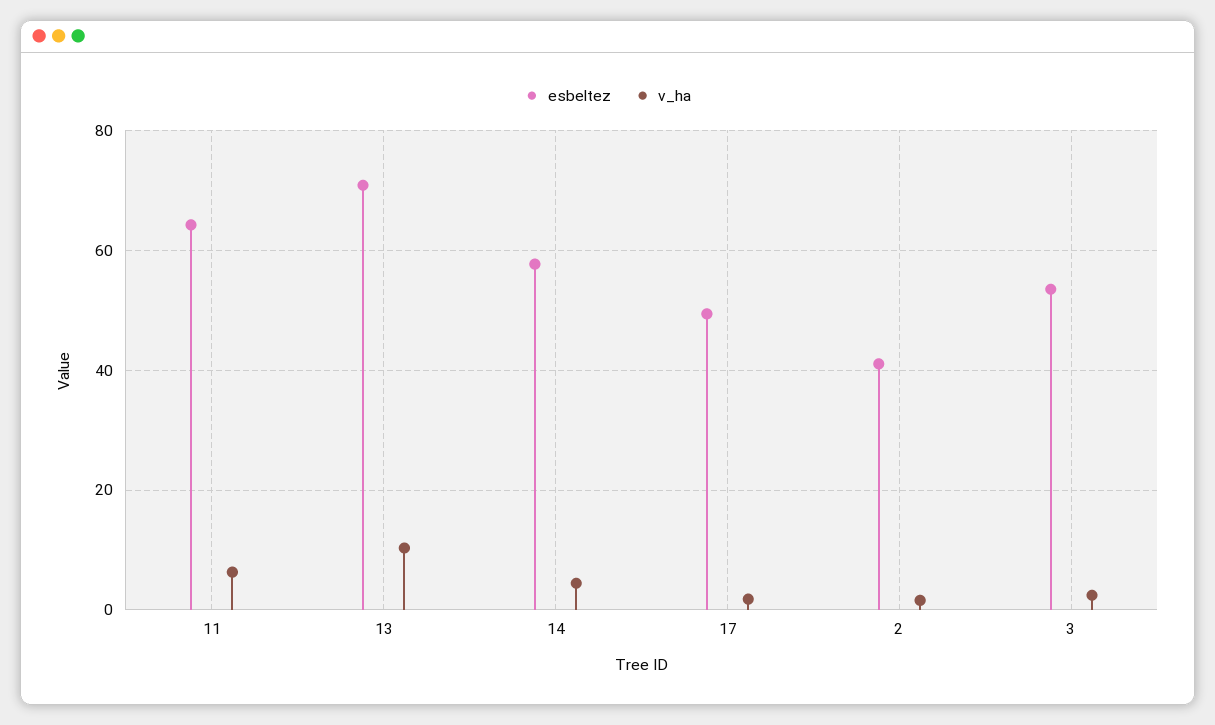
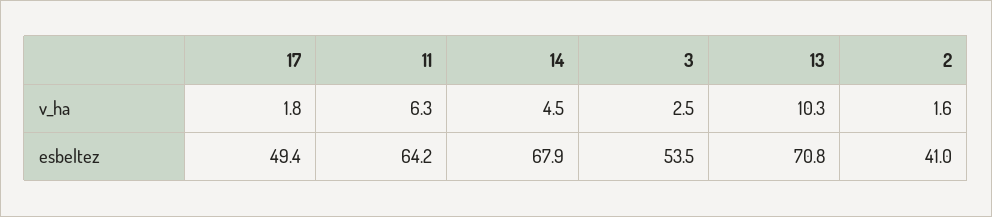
  {
    "esbeltez": {
      "11": 64.2,
      "13": 70.8,
-     "14": 58,
+     "14": 67.9,
      "17": 49.4,
      "2": 41,
      "3": 53.5
    },
    "v_ha": {
      "11": 6.3,
      "13": 10.3,
      "14": 4.5,
      "17": 1.8,
      "2": 1.6,
      "3": 2.5
    }
  }

